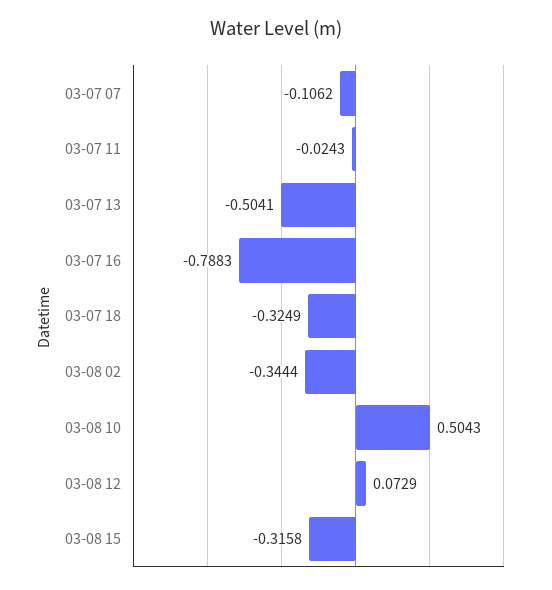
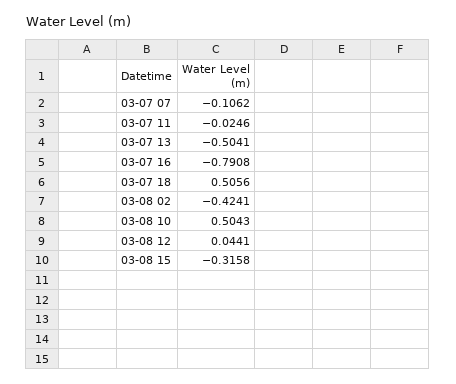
  {
    "03-07 07": -0.1062,
-   "03-07 11": -0.0243,
+   "03-07 11": -0.0246,
    "03-07 13": -0.5041,
-   "03-07 16": -0.7883,
+   "03-07 16": -0.7908,
-   "03-07 18": -0.3249,
+   "03-07 18": 0.5056,
-   "03-08 02": -0.3444,
+   "03-08 02": -0.4241,
    "03-08 10": 0.5043,
-   "03-08 12": 0.0729,
+   "03-08 12": 0.0441,
    "03-08 15": -0.3158
  }

